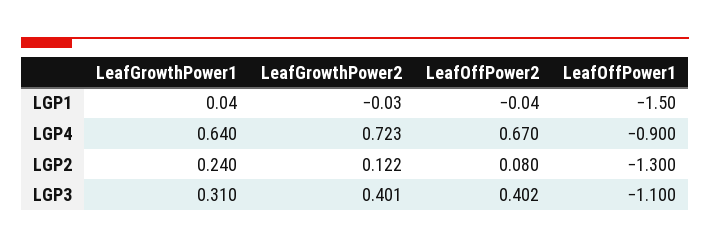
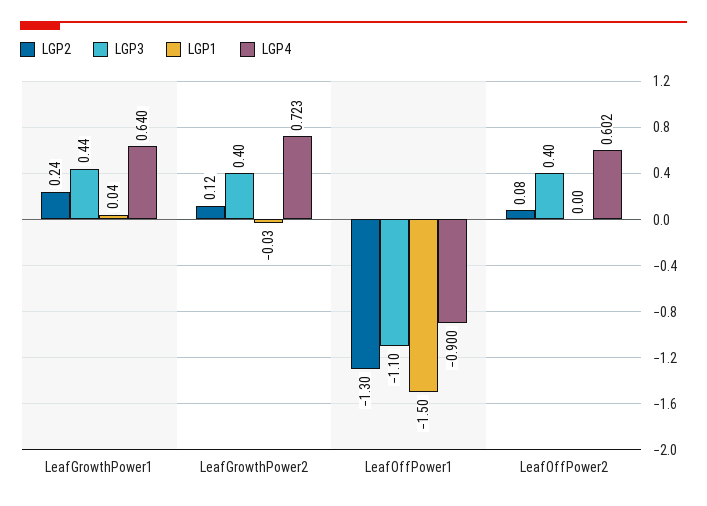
  {
    "LGP1": {
      "LeafGrowthPower1": 0.04,
      "LeafGrowthPower2": -0.03,
-     "LeafOffPower2": -0.04,
+     "LeafOffPower2": 0,
      "LeafOffPower1": -1.5
    },
    "LGP4": {
      "LeafGrowthPower1": 0.64,
      "LeafGrowthPower2": 0.723,
-     "LeafOffPower2": 0.67,
+     "LeafOffPower2": 0.602,
      "LeafOffPower1": -0.9
    },
    "LGP2": {
      "LeafGrowthPower1": 0.24,
      "LeafGrowthPower2": 0.122,
      "LeafOffPower2": 0.08,
      "LeafOffPower1": -1.3
    },
    "LGP3": {
-     "LeafGrowthPower1": 0.31,
+     "LeafGrowthPower1": 0.44,
      "LeafGrowthPower2": 0.401,
      "LeafOffPower2": 0.402,
      "LeafOffPower1": -1.1
    }
  }

